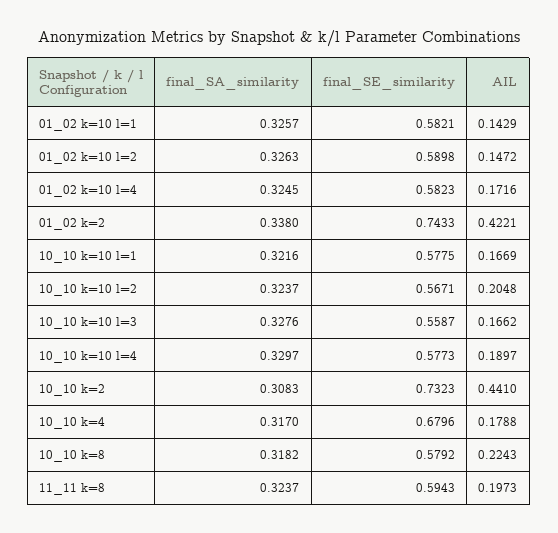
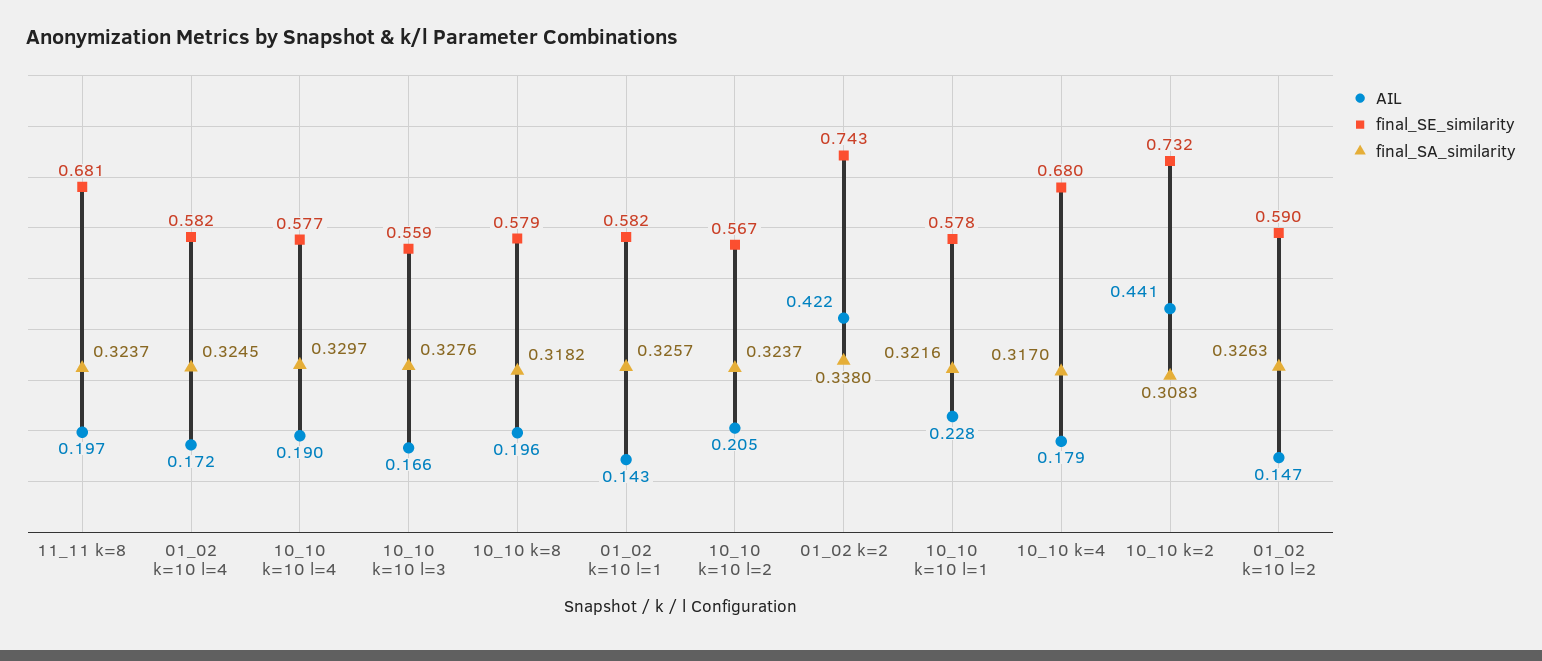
  {
    "final_SA_similarity": {
      "01_02 k=10 l=1": 0.3257,
      "01_02 k=10 l=2": 0.3263,
      "01_02 k=10 l=4": 0.3245,
      "01_02 k=2": 0.338,
      "10_10 k=10 l=1": 0.3216,
      "10_10 k=10 l=2": 0.3237,
      "10_10 k=10 l=3": 0.3276,
      "10_10 k=10 l=4": 0.3297,
      "10_10 k=2": 0.3083,
      "10_10 k=4": 0.317,
      "10_10 k=8": 0.3182,
      "11_11 k=8": 0.3237
    },
    "final_SE_similarity": {
      "01_02 k=10 l=1": 0.5821,
      "01_02 k=10 l=2": 0.5898,
      "01_02 k=10 l=4": 0.5823,
      "01_02 k=2": 0.7433,
      "10_10 k=10 l=1": 0.5775,
      "10_10 k=10 l=2": 0.5671,
      "10_10 k=10 l=3": 0.5587,
      "10_10 k=10 l=4": 0.5773,
      "10_10 k=2": 0.7323,
      "10_10 k=4": 0.6796,
      "10_10 k=8": 0.5792,
-     "11_11 k=8": 0.5943
+     "11_11 k=8": 0.681
    },
    "AIL": {
      "01_02 k=10 l=1": 0.1429,
      "01_02 k=10 l=2": 0.1472,
      "01_02 k=10 l=4": 0.1716,
      "01_02 k=2": 0.4221,
-     "10_10 k=10 l=1": 0.1669,
+     "10_10 k=10 l=1": 0.228,
      "10_10 k=10 l=2": 0.2048,
      "10_10 k=10 l=3": 0.1662,
      "10_10 k=10 l=4": 0.1897,
      "10_10 k=2": 0.441,
      "10_10 k=4": 0.1788,
-     "10_10 k=8": 0.2243,
+     "10_10 k=8": 0.196,
      "11_11 k=8": 0.1973
    }
  }

